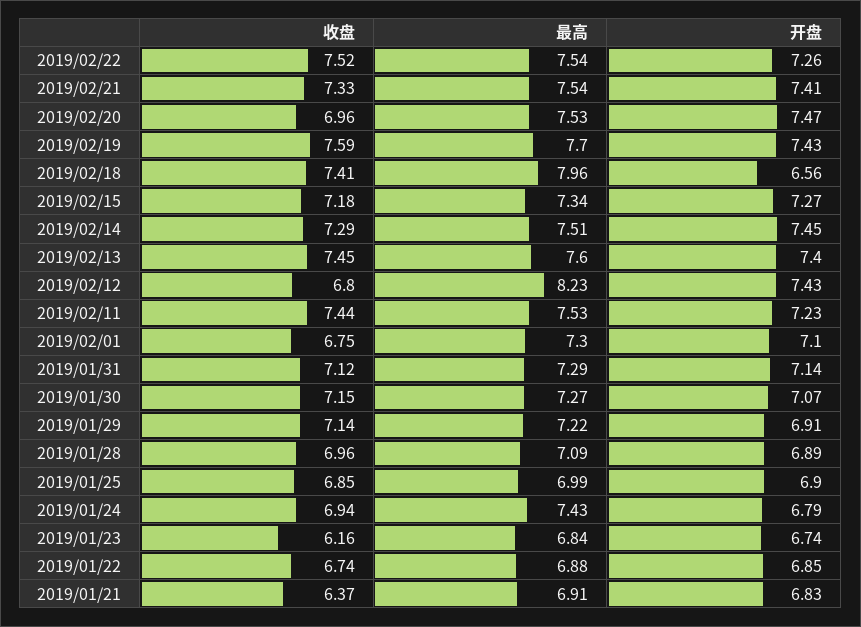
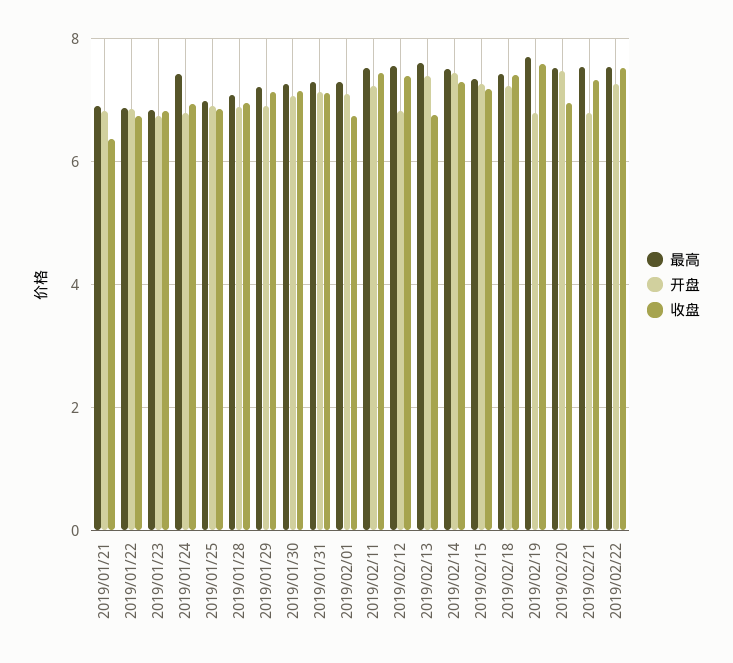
  {
    "收盘": {
      "2019/02/22": 7.52,
      "2019/02/21": 7.33,
      "2019/02/20": 6.96,
      "2019/02/19": 7.59,
      "2019/02/18": 7.41,
      "2019/02/15": 7.18,
      "2019/02/14": 7.29,
-     "2019/02/13": 7.45,
+     "2019/02/13": 6.8,
-     "2019/02/12": 6.8,
+     "2019/02/12": 7.4,
      "2019/02/11": 7.44,
      "2019/02/01": 6.75,
      "2019/01/31": 7.12,
      "2019/01/30": 7.15,
      "2019/01/29": 7.14,
      "2019/01/28": 6.96,
      "2019/01/25": 6.85,
      "2019/01/24": 6.94,
-     "2019/01/23": 6.16,
+     "2019/01/23": 6.8,
      "2019/01/22": 6.74,
      "2019/01/21": 6.37
    },
    "最高": {
      "2019/02/22": 7.54,
      "2019/02/21": 7.54,
      "2019/02/20": 7.53,
      "2019/02/19": 7.7,
-     "2019/02/18": 7.96,
+     "2019/02/18": 7.4,
      "2019/02/15": 7.34,
      "2019/02/14": 7.51,
      "2019/02/13": 7.6,
-     "2019/02/12": 8.23,
+     "2019/02/12": 7.6,
      "2019/02/11": 7.53,
      "2019/02/01": 7.3,
      "2019/01/31": 7.29,
      "2019/01/30": 7.27,
      "2019/01/29": 7.22,
      "2019/01/28": 7.09,
      "2019/01/25": 6.99,
      "2019/01/24": 7.43,
      "2019/01/23": 6.84,
      "2019/01/22": 6.88,
      "2019/01/21": 6.91
    },
    "开盘": {
      "2019/02/22": 7.26,
-     "2019/02/21": 7.41,
+     "2019/02/21": 6.8,
      "2019/02/20": 7.47,
-     "2019/02/19": 7.43,
+     "2019/02/19": 6.8,
-     "2019/02/18": 6.56,
+     "2019/02/18": 7.2,
      "2019/02/15": 7.27,
      "2019/02/14": 7.45,
      "2019/02/13": 7.4,
-     "2019/02/12": 7.43,
+     "2019/02/12": 6.8,
      "2019/02/11": 7.23,
      "2019/02/01": 7.1,
      "2019/01/31": 7.14,
      "2019/01/30": 7.07,
      "2019/01/29": 6.91,
      "2019/01/28": 6.89,
      "2019/01/25": 6.9,
      "2019/01/24": 6.79,
      "2019/01/23": 6.74,
      "2019/01/22": 6.85,
      "2019/01/21": 6.83
    }
  }

